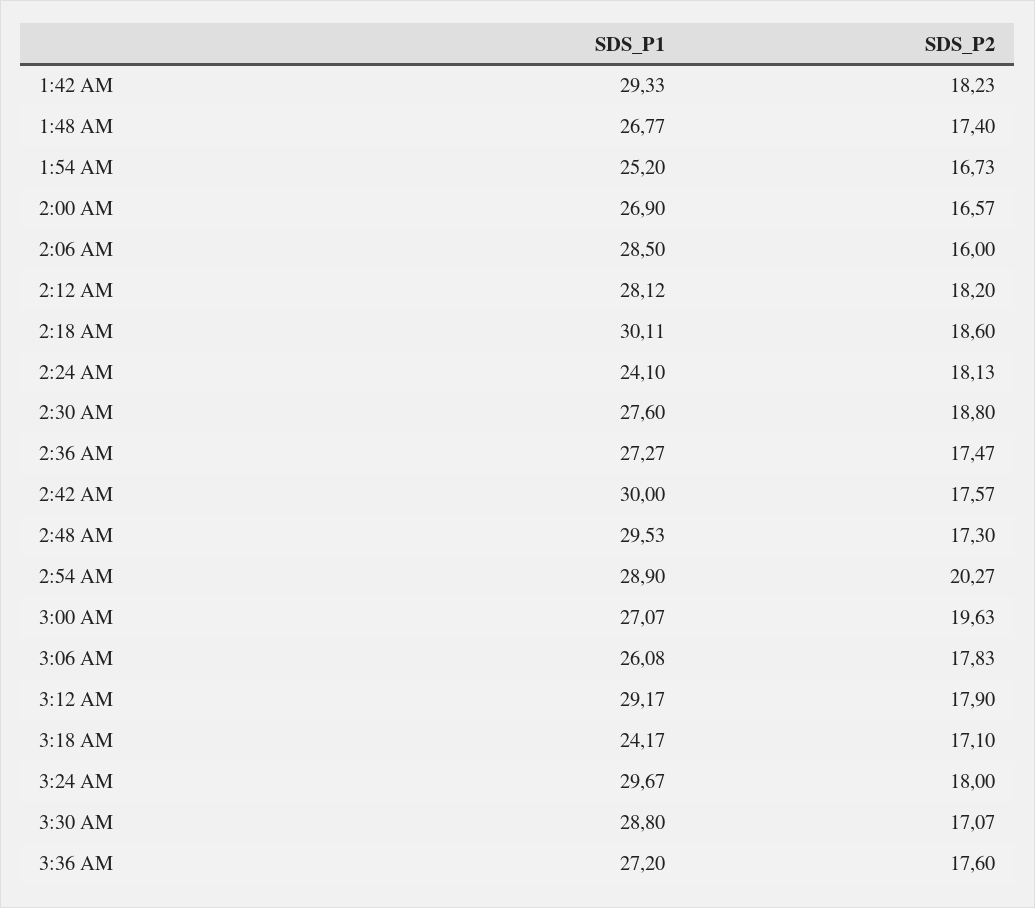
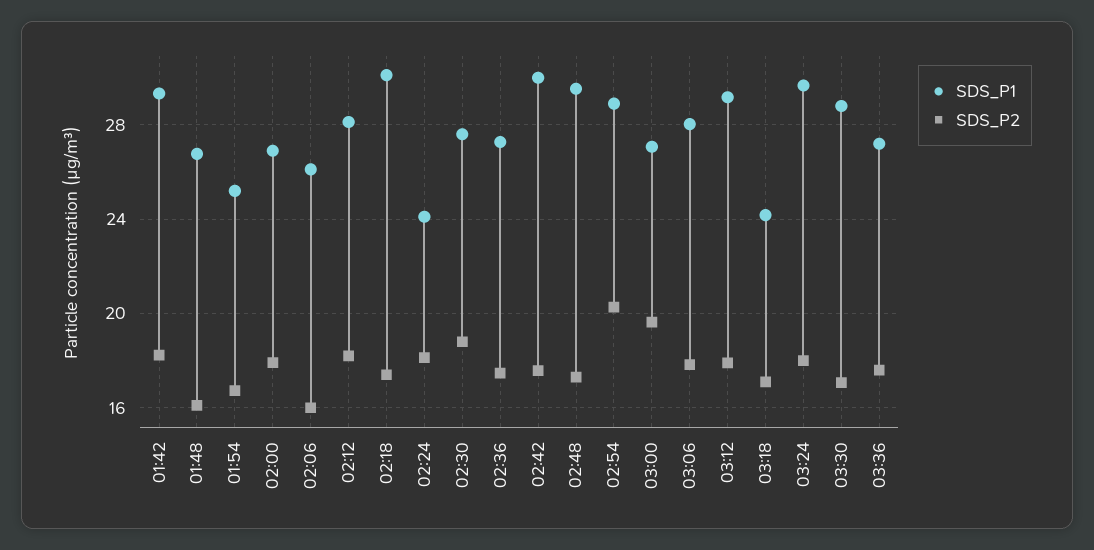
  {
    "SDS_P1": {
      "1:42 AM": 29.33,
      "1:48 AM": 26.77,
      "1:54 AM": 25.2,
      "2:00 AM": 26.9,
-     "2:06 AM": 28.5,
+     "2:06 AM": 26,
      "2:12 AM": 28.12,
      "2:18 AM": 30.11,
      "2:24 AM": 24.1,
      "2:30 AM": 27.6,
      "2:36 AM": 27.27,
      "2:42 AM": 30,
      "2:48 AM": 29.53,
      "2:54 AM": 28.9,
      "3:00 AM": 27.07,
-     "3:06 AM": 26.08,
+     "3:06 AM": 28,
      "3:12 AM": 29.17,
      "3:18 AM": 24.17,
      "3:24 AM": 29.67,
      "3:30 AM": 28.8,
      "3:36 AM": 27.2
    },
    "SDS_P2": {
      "1:42 AM": 18.23,
-     "1:48 AM": 17.4,
+     "1:48 AM": 16,
      "1:54 AM": 16.73,
-     "2:00 AM": 16.57,
+     "2:00 AM": 18,
      "2:06 AM": 16,
      "2:12 AM": 18.2,
-     "2:18 AM": 18.6,
+     "2:18 AM": 17.5,
      "2:24 AM": 18.13,
      "2:30 AM": 18.8,
      "2:36 AM": 17.47,
      "2:42 AM": 17.57,
      "2:48 AM": 17.3,
      "2:54 AM": 20.27,
      "3:00 AM": 19.63,
      "3:06 AM": 17.83,
      "3:12 AM": 17.9,
      "3:18 AM": 17.1,
      "3:24 AM": 18,
      "3:30 AM": 17.07,
      "3:36 AM": 17.6
    }
  }

